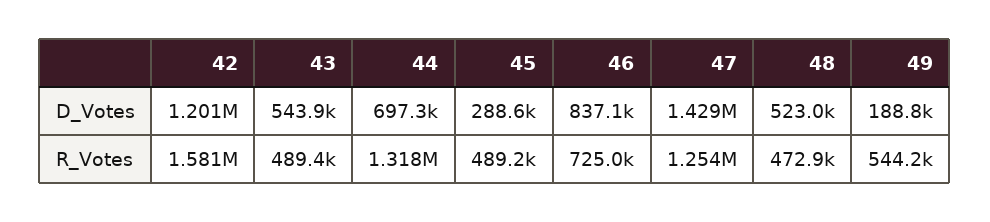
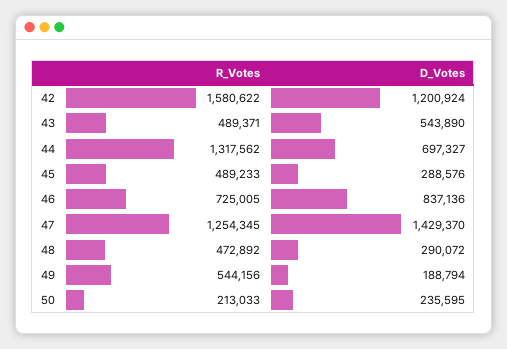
  {
    "42": {
      "D_Votes": 1200924,
      "R_Votes": 1580622
    },
    "43": {
      "D_Votes": 543890,
      "R_Votes": 489371
    },
    "44": {
      "D_Votes": 697327,
      "R_Votes": 1317562
    },
    "45": {
      "D_Votes": 288576,
      "R_Votes": 489233
    },
    "46": {
      "D_Votes": 837136,
      "R_Votes": 725005
    },
    "47": {
      "D_Votes": 1429370,
      "R_Votes": 1254345
    },
    "48": {
-     "D_Votes": 523000,
+     "D_Votes": 290072,
      "R_Votes": 472892
    },
    "49": {
      "D_Votes": 188794,
      "R_Votes": 544156
-   }
+   },
+   "50": {
+     "R_Votes": 213033,
+     "D_Votes": 235595
+   }
  }

